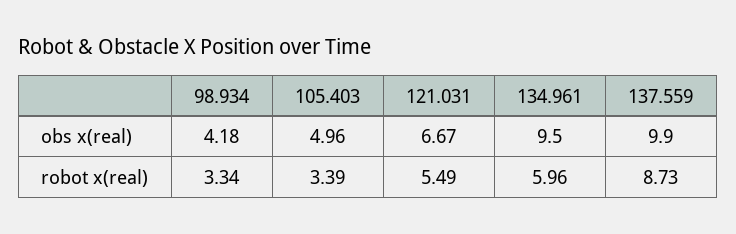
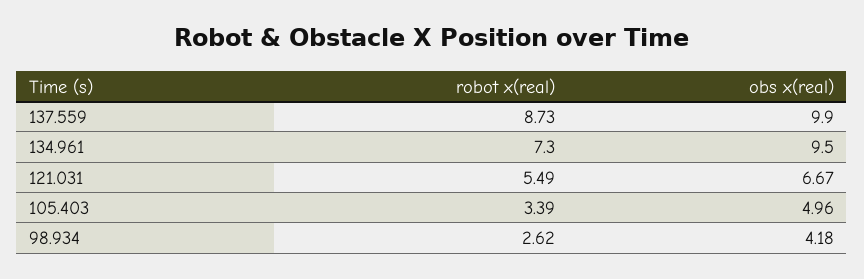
  {
    "98.934": {
      "obs x(real)": 4.18,
-     "robot x(real)": 3.34
+     "robot x(real)": 2.62
    },
    "105.403": {
      "obs x(real)": 4.96,
      "robot x(real)": 3.39
    },
    "121.031": {
      "obs x(real)": 6.67,
      "robot x(real)": 5.49
    },
    "134.961": {
      "obs x(real)": 9.5,
-     "robot x(real)": 5.96
+     "robot x(real)": 7.3
    },
    "137.559": {
      "obs x(real)": 9.9,
      "robot x(real)": 8.73
    }
  }

